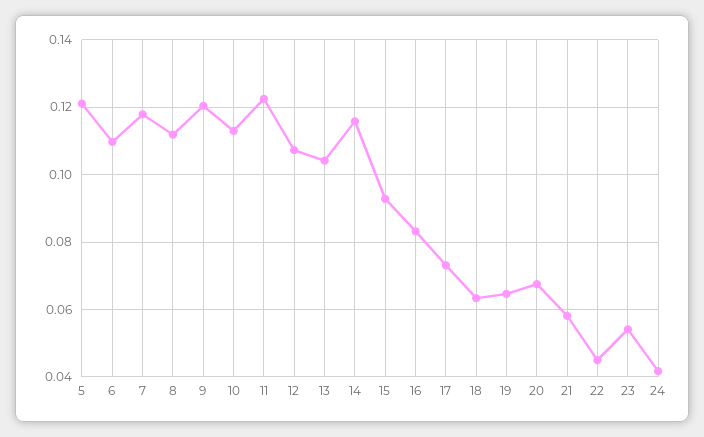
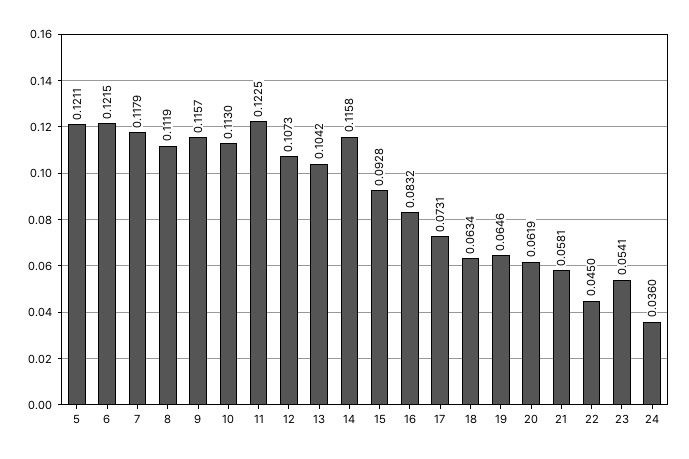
  {
    "5": 0.1211,
-   "6": 0.11,
+   "6": 0.1215,
    "7": 0.1179,
    "8": 0.1119,
-   "9": 0.12,
+   "9": 0.1157,
    "10": 0.113,
    "11": 0.1225,
    "12": 0.1073,
    "13": 0.1042,
    "14": 0.1158,
    "15": 0.0928,
    "16": 0.0832,
    "17": 0.0731,
    "18": 0.0634,
    "19": 0.0646,
-   "20": 0.068,
+   "20": 0.0619,
    "21": 0.0581,
    "22": 0.045,
    "23": 0.0541,
-   "24": 0.042
+   "24": 0.036
  }

